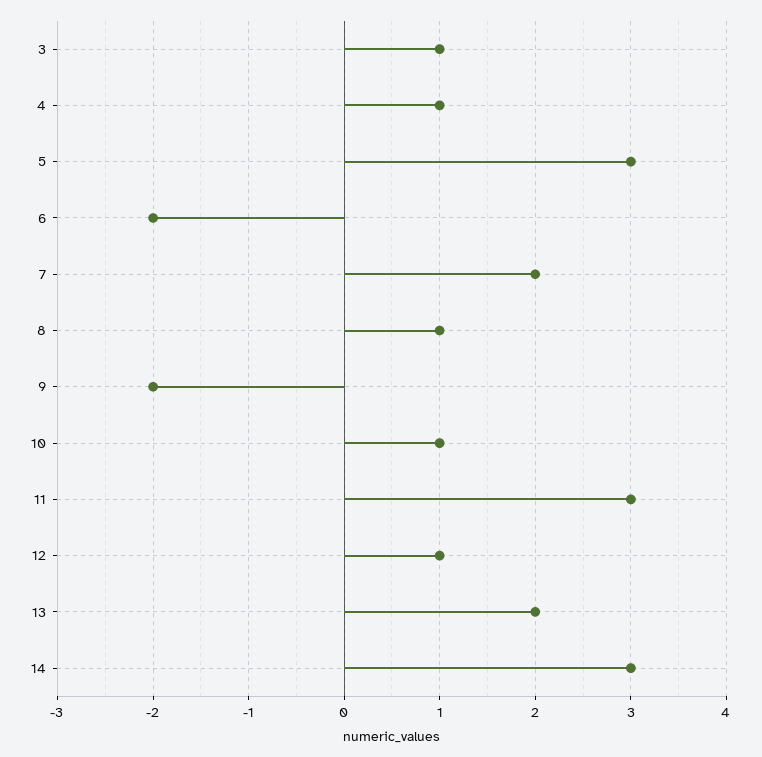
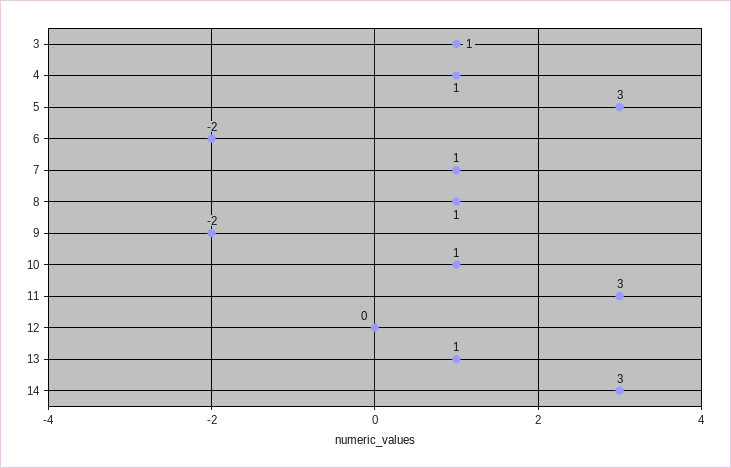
  {
    "3": 1,
    "4": 1,
    "5": 3,
    "6": -2,
-   "7": 2,
+   "7": 1,
    "8": 1,
    "9": -2,
    "10": 1,
    "11": 3,
-   "12": 1,
+   "12": 0,
-   "13": 2,
+   "13": 1,
    "14": 3
  }

